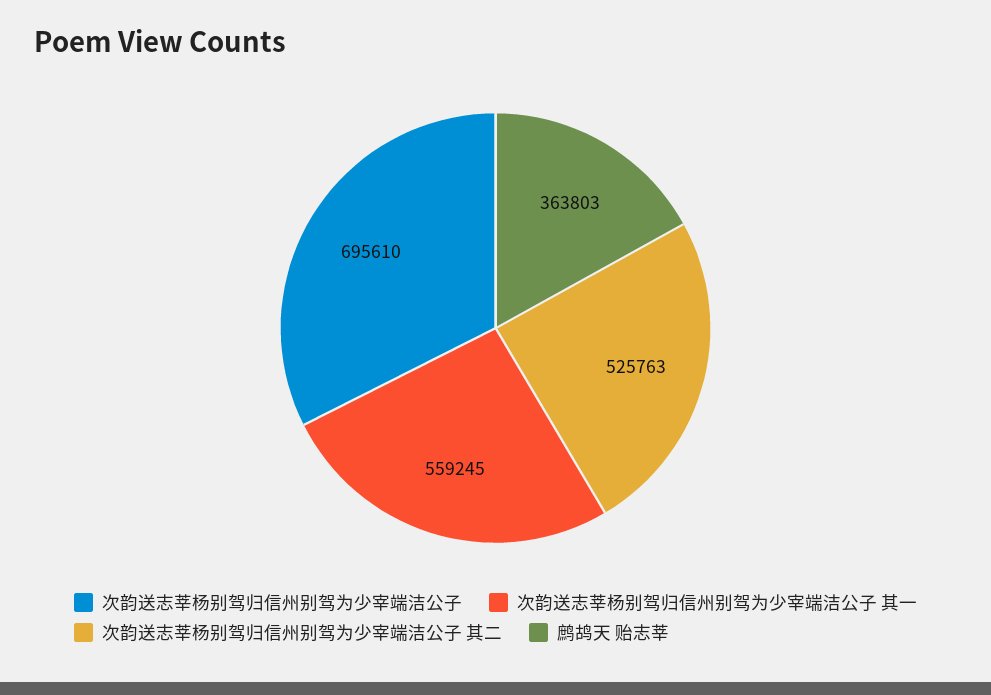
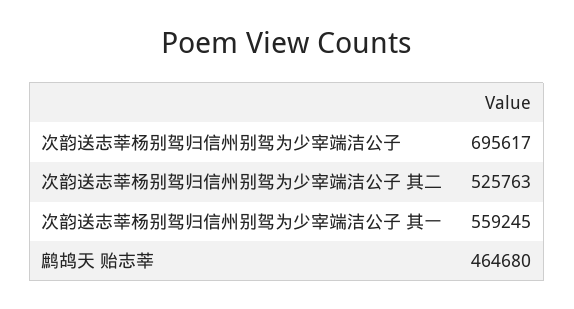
  {
-   "次韵送志莘杨别驾归信州别驾为少宰端洁公子": 695610,
+   "次韵送志莘杨别驾归信州别驾为少宰端洁公子": 695617,
    "次韵送志莘杨别驾归信州别驾为少宰端洁公子 其一": 559245,
    "次韵送志莘杨别驾归信州别驾为少宰端洁公子 其二": 525763,
-   "鹧鸪天 贻志莘": 363803
+   "鹧鸪天 贻志莘": 464680
  }

